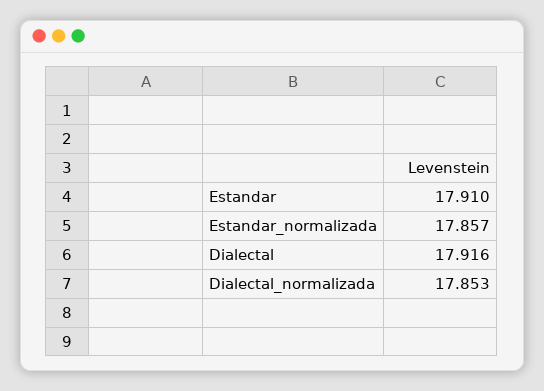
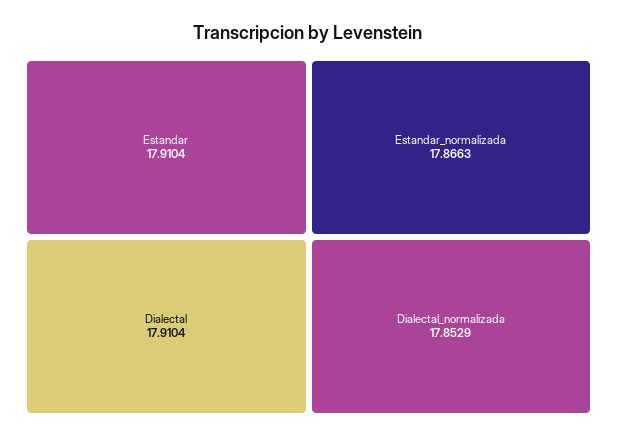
  {
    "Estandar": 17.9104,
-   "Estandar_normalizada": 17.857,
+   "Estandar_normalizada": 17.8663,
-   "Dialectal": 17.916,
+   "Dialectal": 17.9104,
    "Dialectal_normalizada": 17.8529
  }

